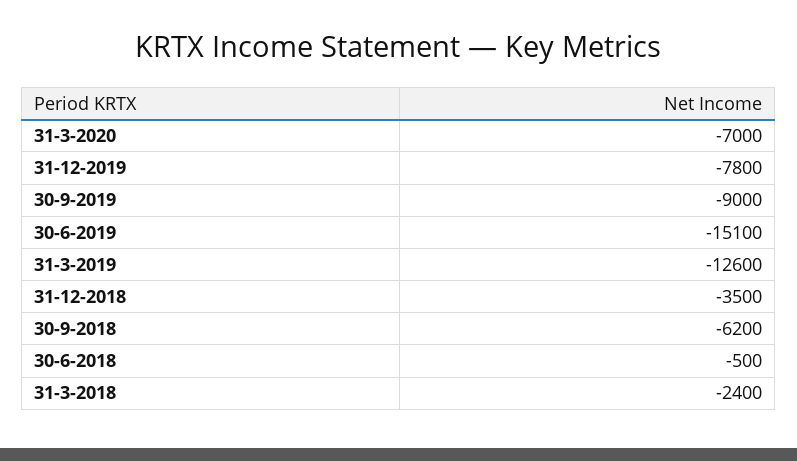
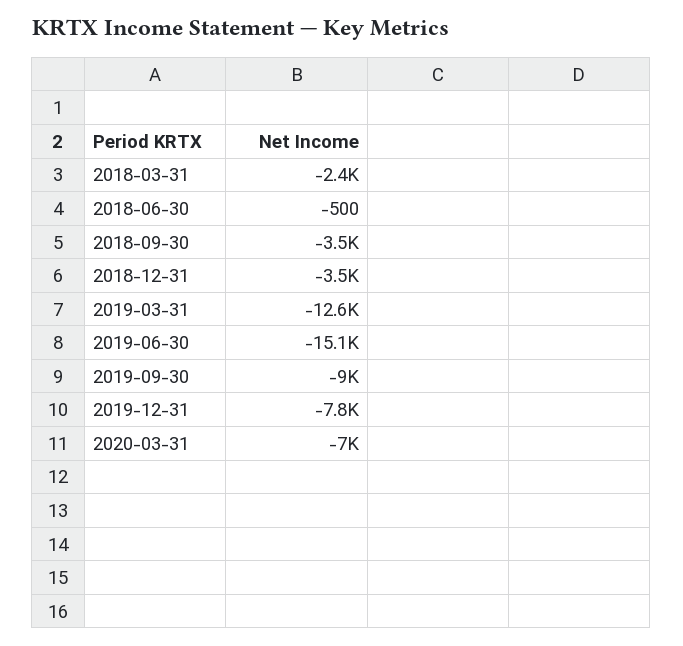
  {
    "31-3-2020": -7000,
    "31-12-2019": -7800,
    "30-9-2019": -9000,
    "30-6-2019": -15100,
    "31-3-2019": -12600,
    "31-12-2018": -3500,
-   "30-9-2018": -6200,
+   "30-9-2018": -3500,
    "30-6-2018": -500,
    "31-3-2018": -2400
  }

